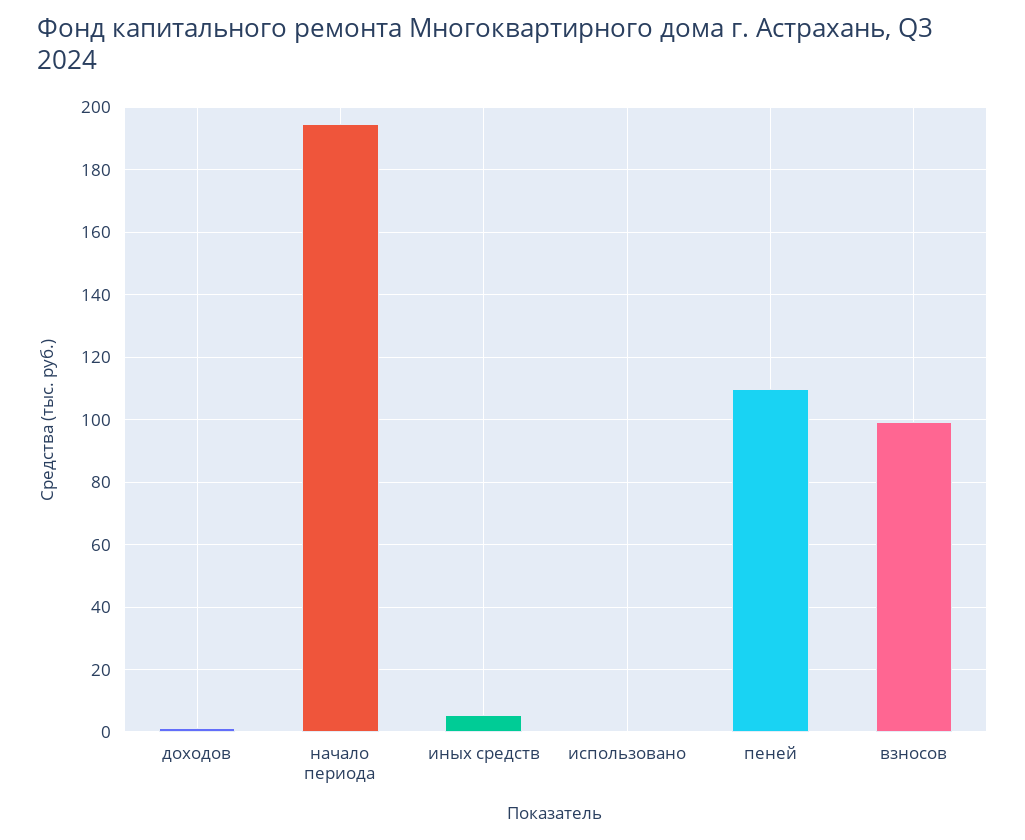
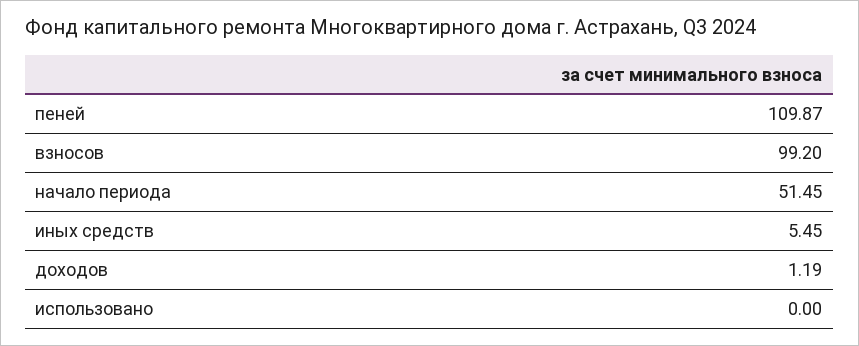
  {
    "доходов": 1.19,
-   "начало периода": 194,
+   "начало периода": 51.45,
    "иных средств": 5.45,
    "использовано": 0,
    "пеней": 109.87,
    "взносов": 99.2
  }

